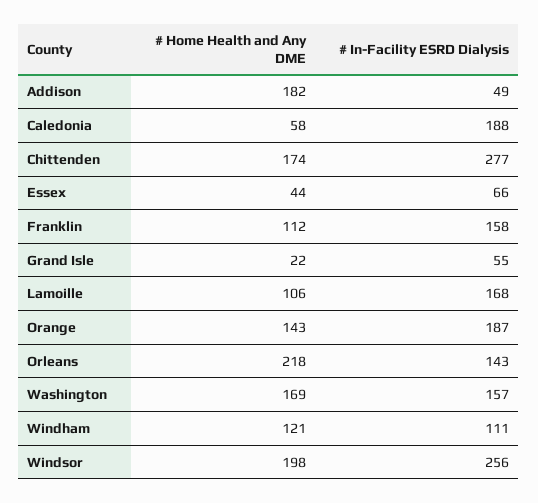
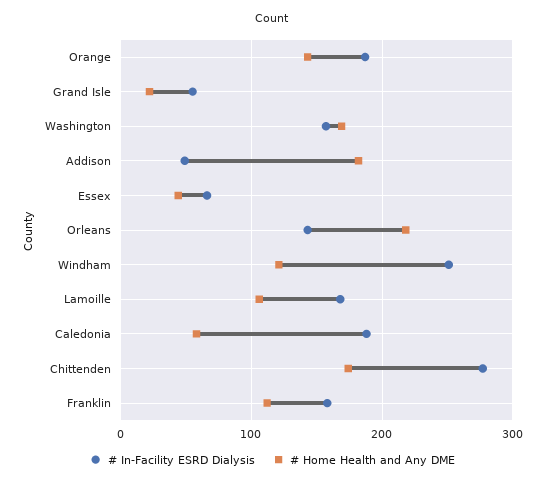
  {
    "# Home Health and Any DME": {
      "Addison": 182,
      "Caledonia": 58,
      "Chittenden": 174,
      "Essex": 44,
      "Franklin": 112,
      "Grand Isle": 22,
      "Lamoille": 106,
      "Orange": 143,
      "Orleans": 218,
      "Washington": 169,
-     "Windham": 121,
+     "Windham": 121
-     "Windsor": 198
    },
    "# In-Facility ESRD Dialysis": {
      "Addison": 49,
      "Caledonia": 188,
      "Chittenden": 277,
      "Essex": 66,
      "Franklin": 158,
      "Grand Isle": 55,
      "Lamoille": 168,
      "Orange": 187,
      "Orleans": 143,
      "Washington": 157,
-     "Windham": 111,
+     "Windham": 250
-     "Windsor": 256
    }
  }

